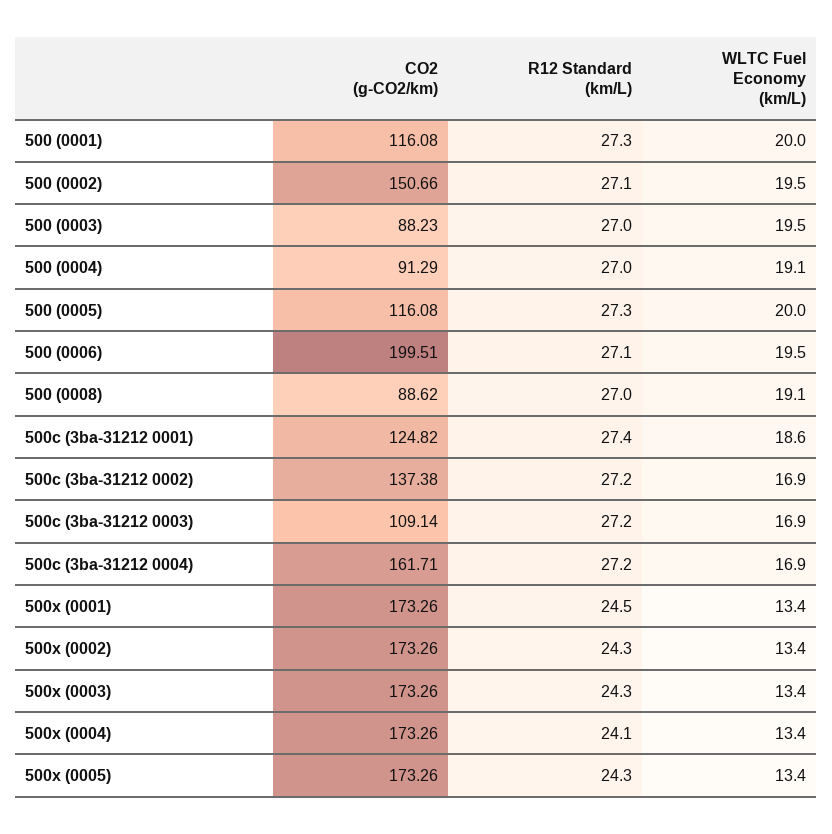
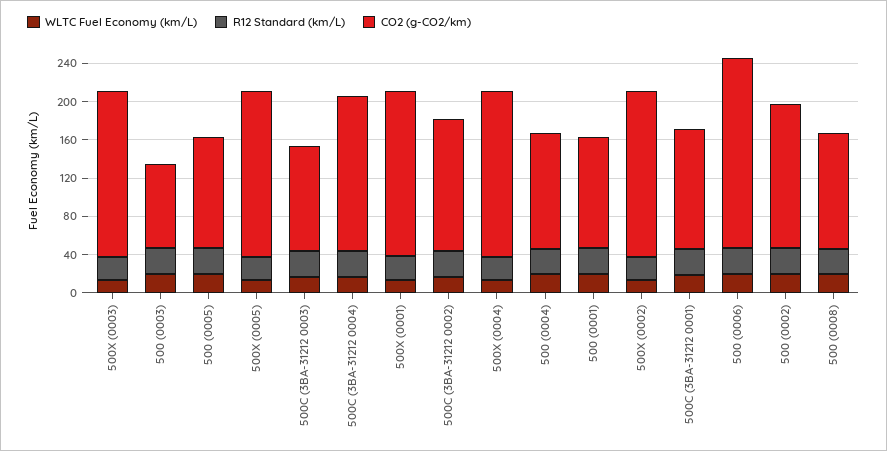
  {
    "CO2 (g-CO2/km)": {
      "500 (0001)": 116.08,
      "500 (0002)": 150.66,
      "500 (0003)": 88.23,
-     "500 (0004)": 91.29,
+     "500 (0004)": 120,
      "500 (0005)": 116.08,
      "500 (0006)": 199.51,
-     "500 (0008)": 88.62,
+     "500 (0008)": 120,
      "500c (3ba-31212 0001)": 124.82,
      "500c (3ba-31212 0002)": 137.38,
      "500c (3ba-31212 0003)": 109.14,
      "500c (3ba-31212 0004)": 161.71,
      "500x (0001)": 173.26,
      "500x (0002)": 173.26,
      "500x (0003)": 173.26,
      "500x (0004)": 173.26,
      "500x (0005)": 173.26
    },
    "R12 Standard (km/L)": {
      "500 (0001)": 27.3,
      "500 (0002)": 27.1,
      "500 (0003)": 27,
      "500 (0004)": 27,
      "500 (0005)": 27.3,
      "500 (0006)": 27.1,
      "500 (0008)": 27,
      "500c (3ba-31212 0001)": 27.4,
      "500c (3ba-31212 0002)": 27.2,
      "500c (3ba-31212 0003)": 27.2,
      "500c (3ba-31212 0004)": 27.2,
      "500x (0001)": 24.5,
      "500x (0002)": 24.3,
      "500x (0003)": 24.3,
      "500x (0004)": 24.1,
      "500x (0005)": 24.3
    },
    "WLTC Fuel Economy (km/L)": {
      "500 (0001)": 20,
      "500 (0002)": 19.5,
      "500 (0003)": 19.5,
      "500 (0004)": 19.1,
      "500 (0005)": 20,
      "500 (0006)": 19.5,
      "500 (0008)": 19.1,
      "500c (3ba-31212 0001)": 18.6,
      "500c (3ba-31212 0002)": 16.9,
      "500c (3ba-31212 0003)": 16.9,
      "500c (3ba-31212 0004)": 16.9,
      "500x (0001)": 13.4,
      "500x (0002)": 13.4,
      "500x (0003)": 13.4,
      "500x (0004)": 13.4,
      "500x (0005)": 13.4
    }
  }

